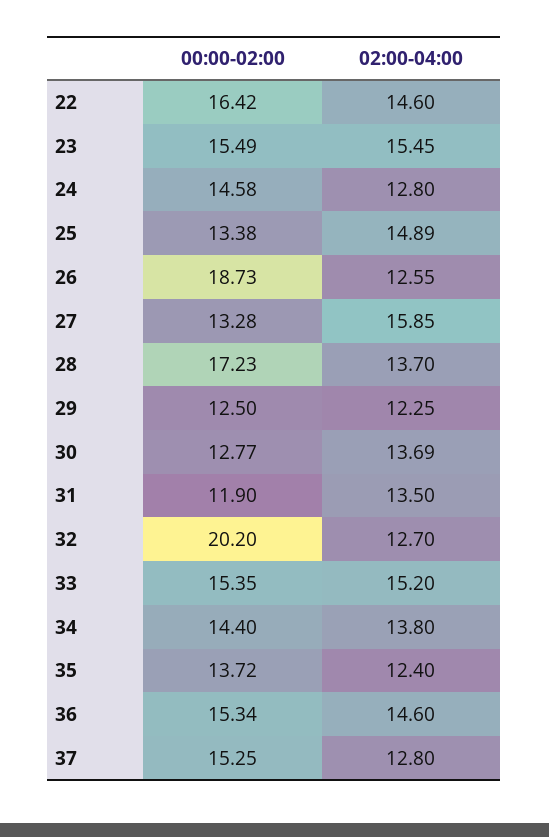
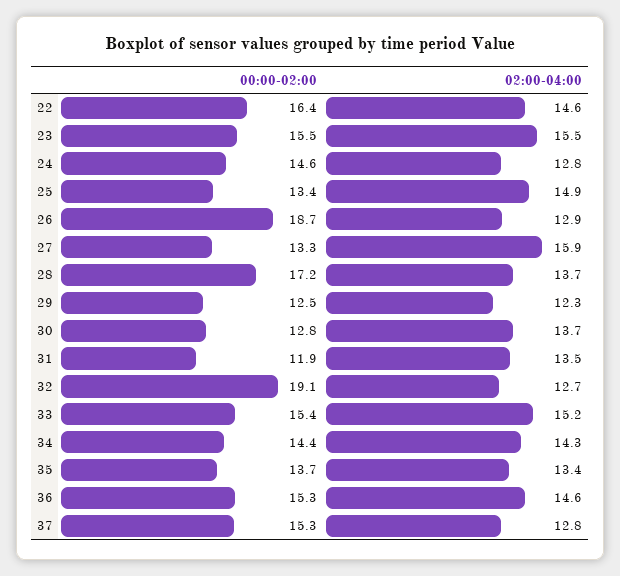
  {
    "00:00-02:00": {
      "22": 16.42,
      "23": 15.49,
      "24": 14.58,
      "25": 13.38,
      "26": 18.73,
      "27": 13.28,
      "28": 17.23,
      "29": 12.5,
      "30": 12.77,
      "31": 11.9,
-     "32": 20.2,
+     "32": 19.1,
      "33": 15.35,
      "34": 14.4,
      "35": 13.72,
      "36": 15.34,
      "37": 15.25
    },
    "02:00-04:00": {
      "22": 14.6,
      "23": 15.45,
      "24": 12.8,
      "25": 14.89,
-     "26": 12.55,
+     "26": 12.9,
      "27": 15.85,
      "28": 13.7,
      "29": 12.25,
      "30": 13.69,
      "31": 13.5,
      "32": 12.7,
      "33": 15.2,
-     "34": 13.8,
+     "34": 14.3,
-     "35": 12.4,
+     "35": 13.4,
      "36": 14.6,
      "37": 12.8
    }
  }

